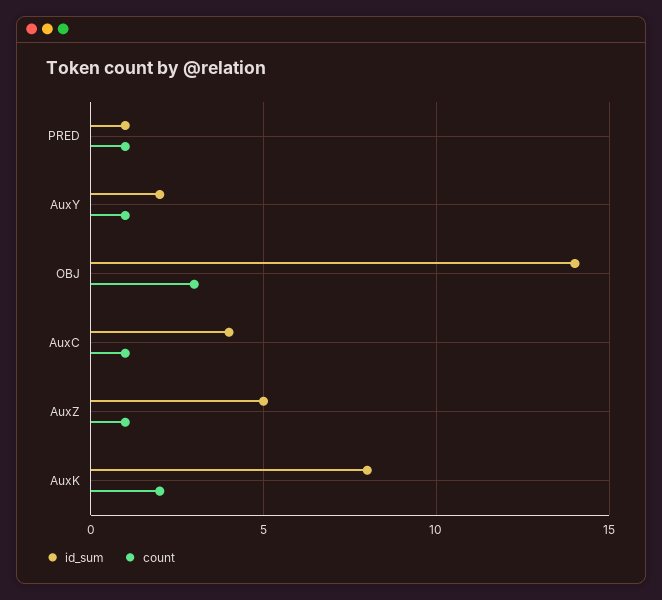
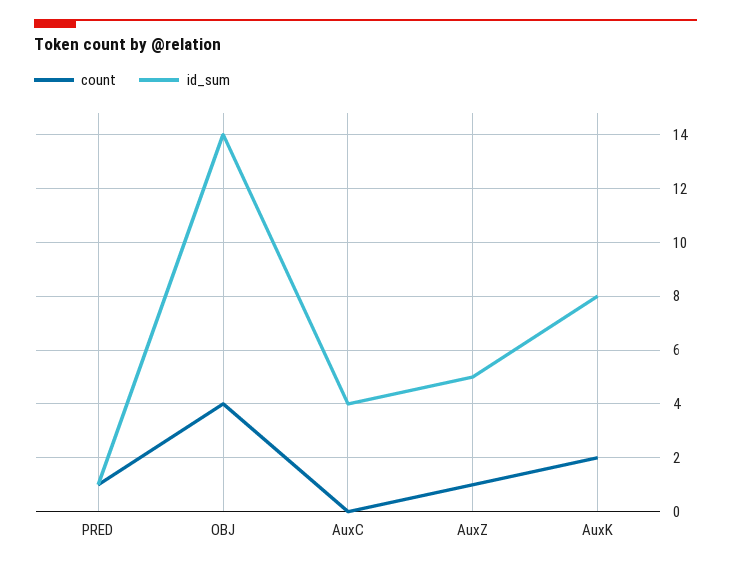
  {
    "id_sum": {
      "PRED": 1,
-     "AuxY": 2,
      "OBJ": 14,
      "AuxC": 4,
      "AuxZ": 5,
      "AuxK": 8
    },
    "count": {
      "PRED": 1,
-     "AuxY": 1,
-     "OBJ": 3,
+     "OBJ": 4,
-     "AuxC": 1,
+     "AuxC": 0,
      "AuxZ": 1,
      "AuxK": 2
    }
  }

